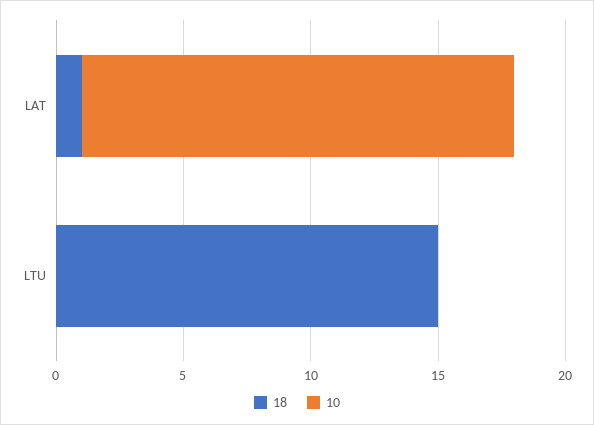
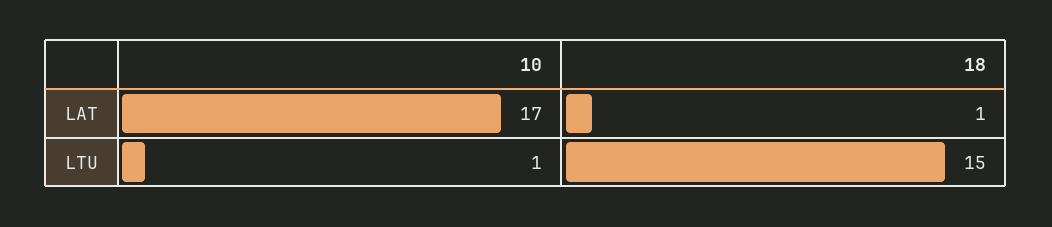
  {
    "18": {
      "LAT": 1,
      "LTU": 15
    },
    "10": {
      "LAT": 17,
-     "LTU": 0
+     "LTU": 1
    }
  }

